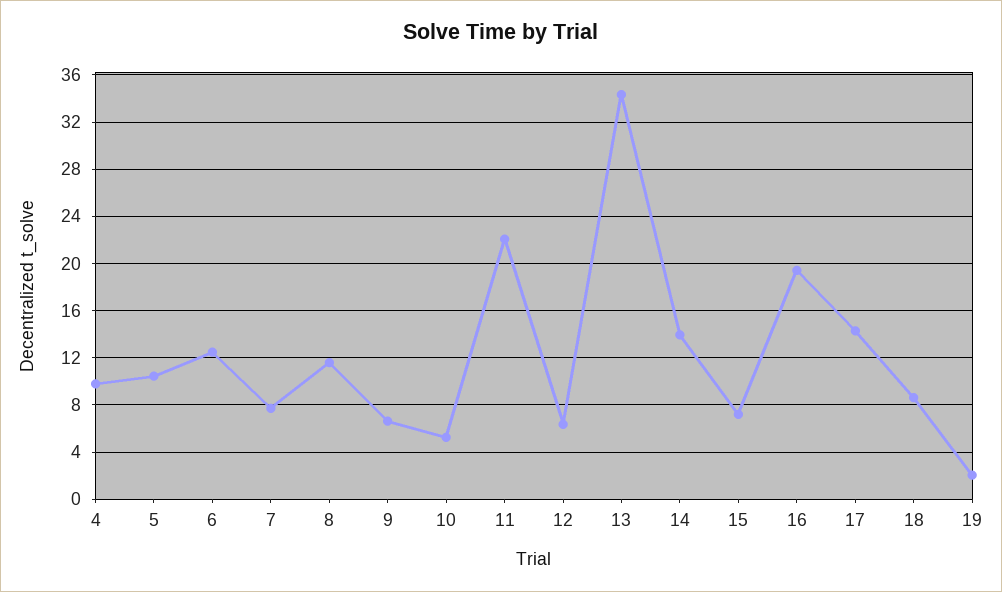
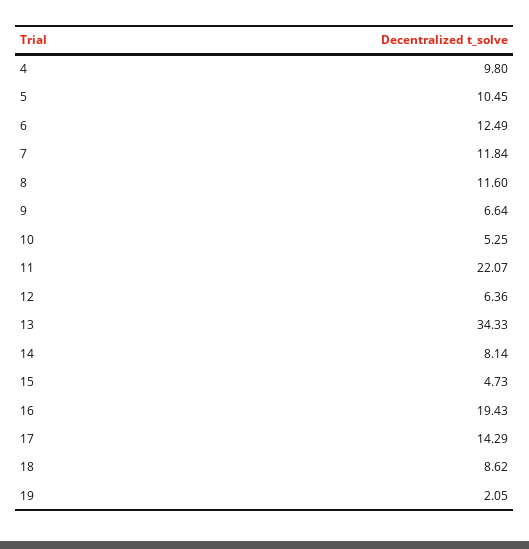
  {
    "4": 9.8,
    "5": 10.45,
    "6": 12.49,
-   "7": 8,
+   "7": 11.84,
    "8": 11.6,
    "9": 6.64,
    "10": 5.25,
    "11": 22.07,
    "12": 6.36,
    "13": 34.33,
-   "14": 14,
+   "14": 8.14,
-   "15": 7,
+   "15": 4.73,
    "16": 19.43,
    "17": 14.29,
    "18": 8.62,
    "19": 2.05
  }

